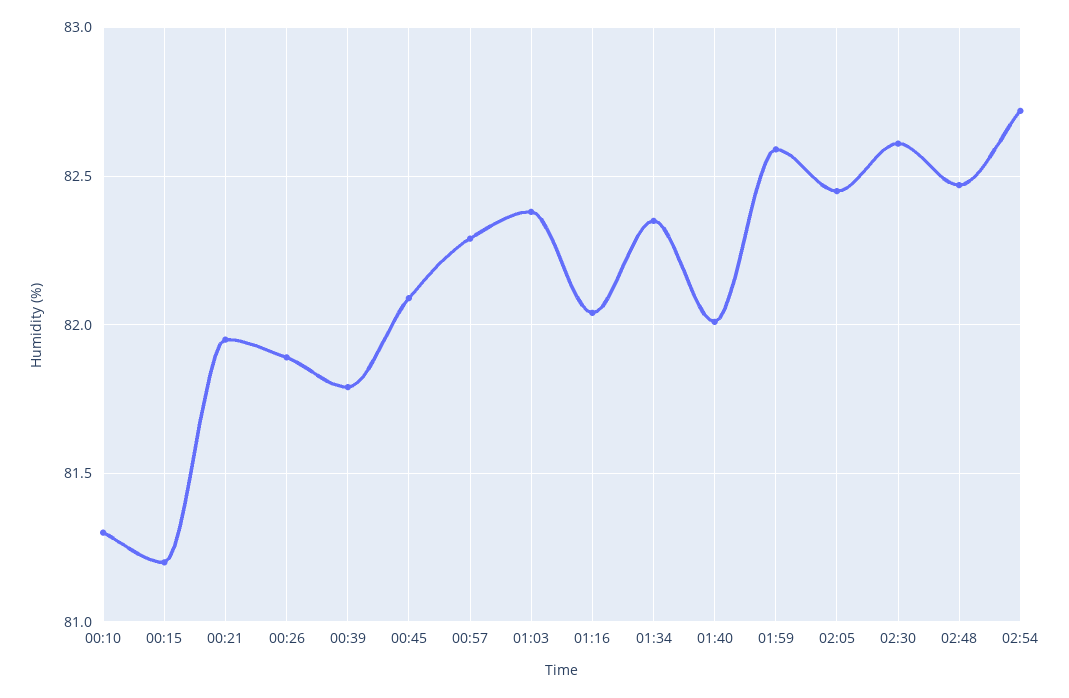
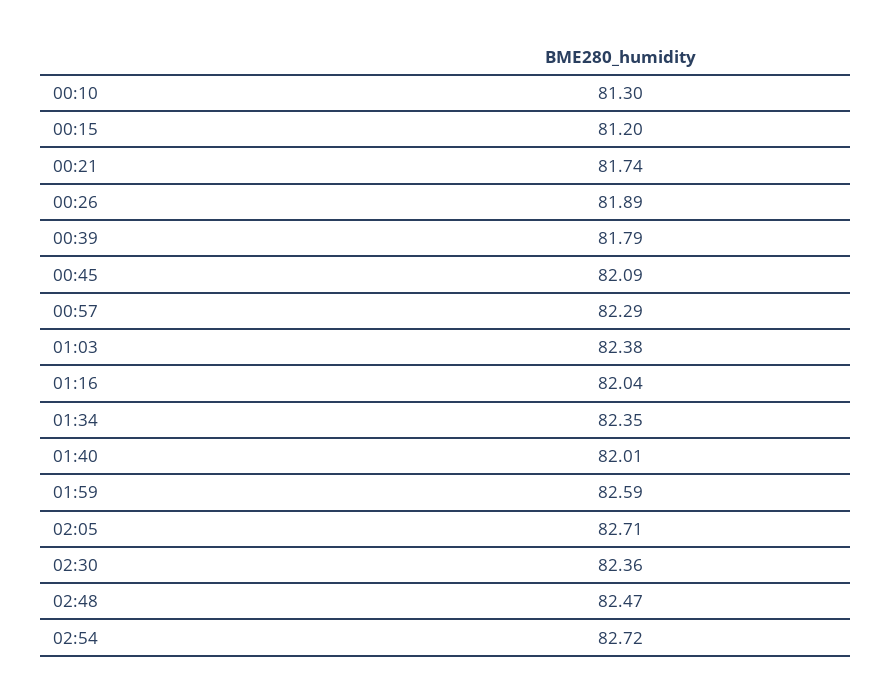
  {
    "00:10": 81.3,
    "00:15": 81.2,
-   "00:21": 81.95,
+   "00:21": 81.74,
    "00:26": 81.89,
    "00:39": 81.79,
    "00:45": 82.09,
    "00:57": 82.29,
    "01:03": 82.38,
    "01:16": 82.04,
    "01:34": 82.35,
    "01:40": 82.01,
    "01:59": 82.59,
-   "02:05": 82.45,
+   "02:05": 82.71,
-   "02:30": 82.6,
+   "02:30": 82.36,
    "02:48": 82.47,
    "02:54": 82.72
  }

